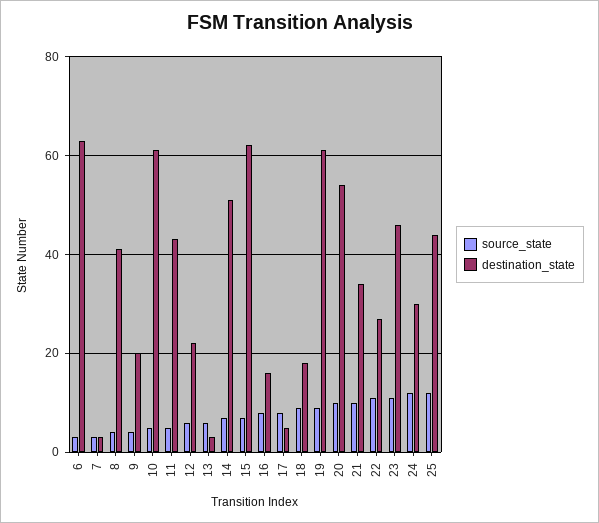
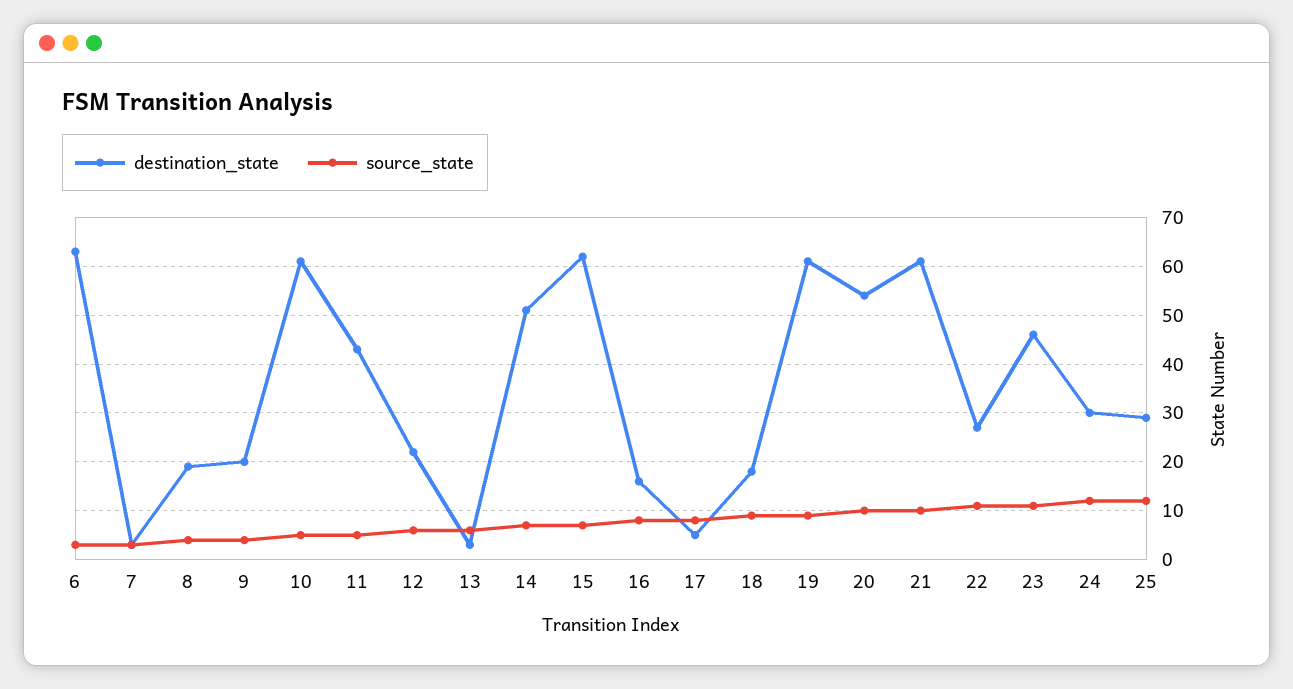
  {
    "source_state": {
      "6": 5,
      "7": 5,
      "8": 5,
      "9": 5,
      "10": 5,
      "11": 5,
      "12": 5,
      "13": 5,
      "14": 5,
      "15": 5,
      "16": 10,
      "17": 10,
      "18": 10,
      "19": 10,
      "20": 10,
      "21": 10,
      "22": 10,
      "23": 10,
      "24": 10,
      "25": 10
    },
    "destination_state": {
      "6": 65,
      "7": 5,
-     "8": 40,
+     "8": 20,
      "9": 20,
      "10": 60,
      "11": 45,
      "12": 20,
      "13": 5,
      "14": 50,
      "15": 60,
      "16": 15,
      "17": 5,
      "18": 20,
      "19": 60,
      "20": 55,
-     "21": 35,
+     "21": 60,
      "22": 25,
      "23": 45,
      "24": 30,
-     "25": 45
+     "25": 30
    }
  }

